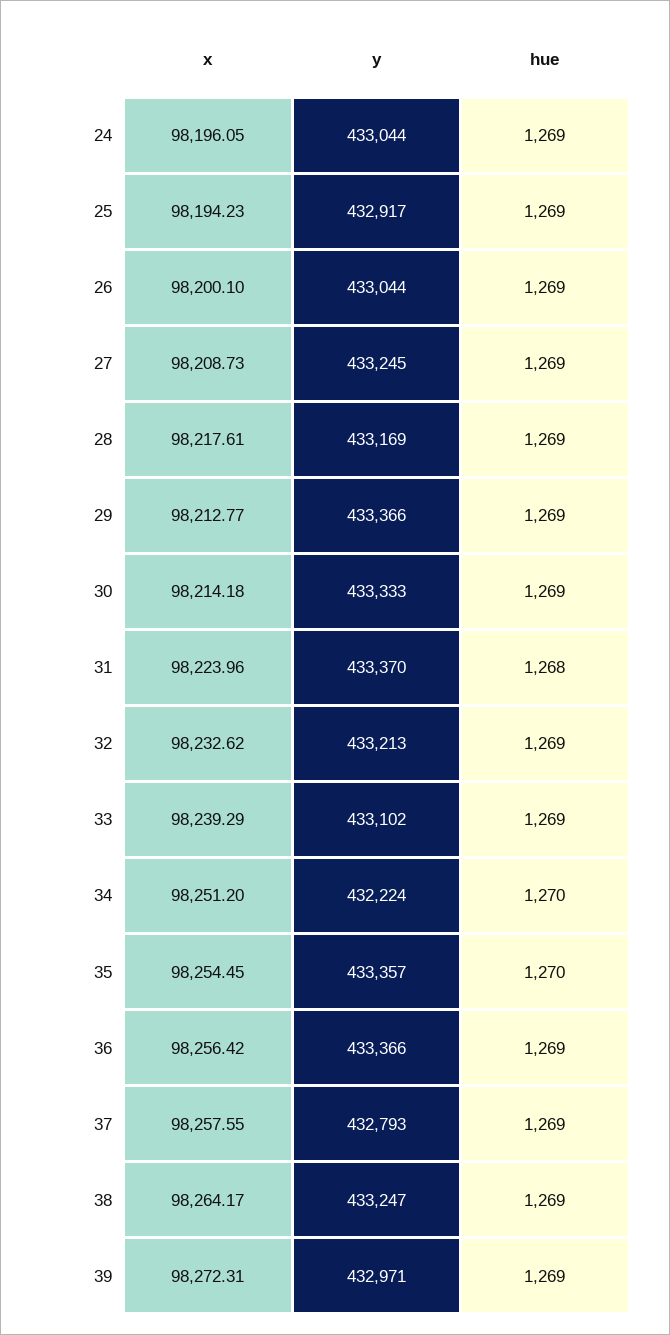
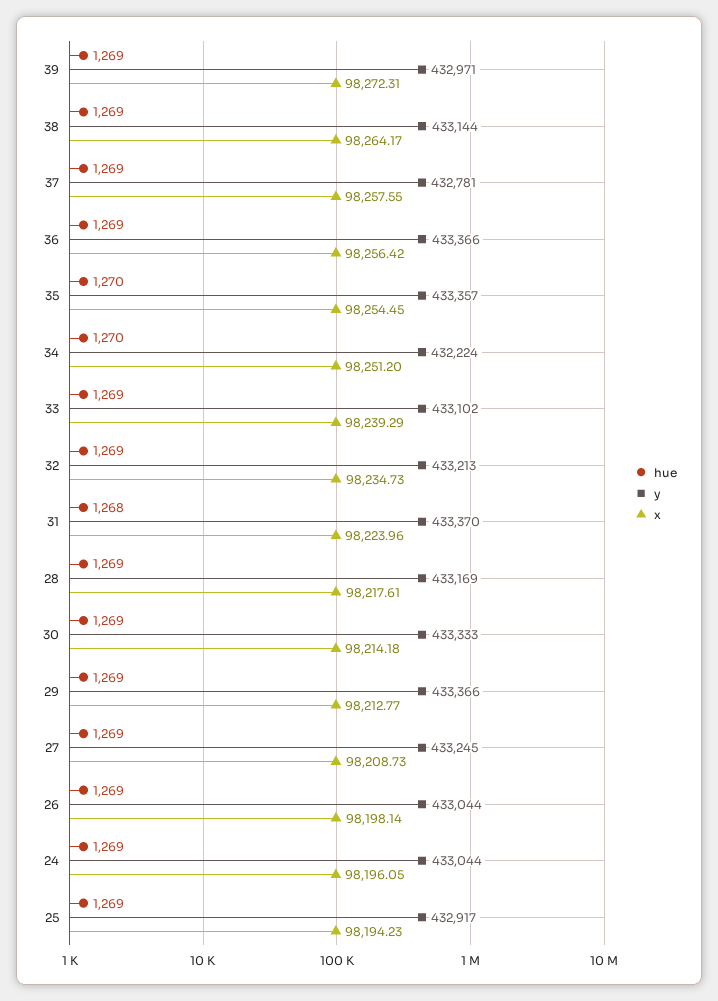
  {
    "x": {
      "24": 98196.05,
      "25": 98194.23,
-     "26": 98200.1,
+     "26": 98198.14,
      "27": 98208.73,
      "28": 98217.61,
      "29": 98212.77,
      "30": 98214.18,
      "31": 98223.96,
-     "32": 98232.62,
+     "32": 98234.73,
      "33": 98239.29,
      "34": 98251.2,
      "35": 98254.45,
      "36": 98256.42,
      "37": 98257.55,
      "38": 98264.17,
      "39": 98272.31
    },
    "y": {
      "24": 433044,
      "25": 432917,
      "26": 433044,
      "27": 433245,
      "28": 433169,
      "29": 433366,
      "30": 433333,
      "31": 433370,
      "32": 433213,
      "33": 433102,
      "34": 432224,
      "35": 433357,
      "36": 433366,
-     "37": 432793,
+     "37": 432781,
-     "38": 433247,
+     "38": 433144,
      "39": 432971
    },
    "hue": {
      "24": 1269,
      "25": 1269,
      "26": 1269,
      "27": 1269,
      "28": 1269,
      "29": 1269,
      "30": 1269,
      "31": 1268,
      "32": 1269,
      "33": 1269,
      "34": 1270,
      "35": 1270,
      "36": 1269,
      "37": 1269,
      "38": 1269,
      "39": 1269
    }
  }

